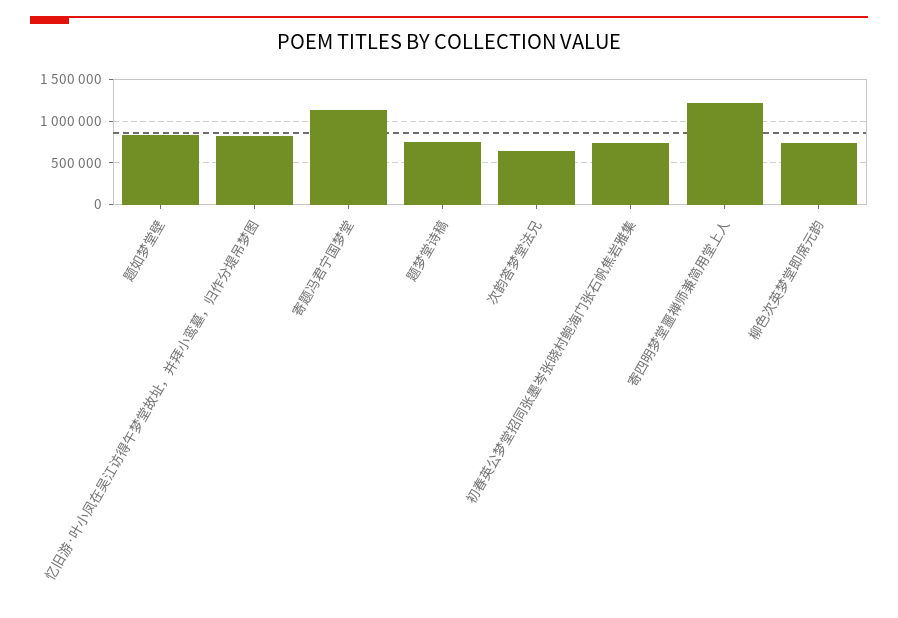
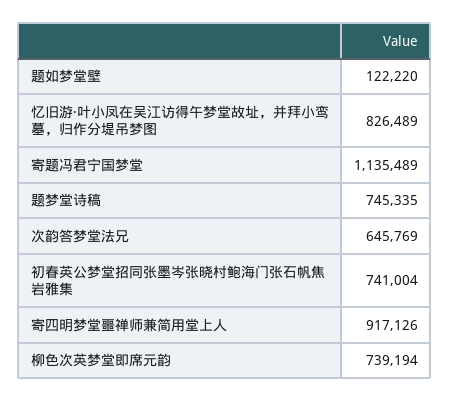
  {
-   "题如梦堂壁": 800000,
+   "题如梦堂壁": 122220,
    "忆旧游·叶小凤在吴江访得午梦堂故址，并拜小鸾墓，归作分堤吊梦图": 826489,
    "寄题冯君宁国梦堂": 1135489,
    "题梦堂诗稿": 745335,
    "次韵答梦堂法兄": 645769,
    "初春英公梦堂招同张墨岑张晓村鲍海门张石帆焦岩雅集": 741004,
-   "寄四明梦堂噩禅师兼简用堂上人": 1200000,
+   "寄四明梦堂噩禅师兼简用堂上人": 917126,
    "柳色次英梦堂即席元韵": 739194
  }

